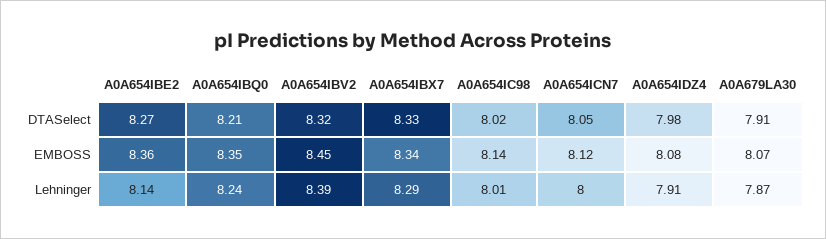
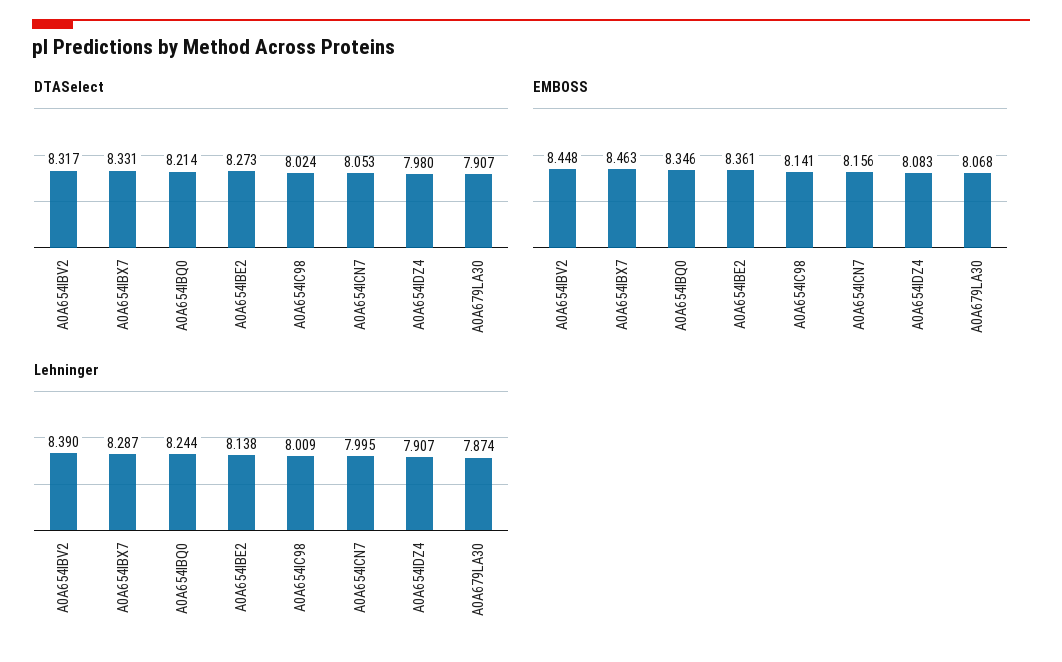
  {
    "DTASelect": {
      "A0A654IBE2": 8.273,
      "A0A654IBQ0": 8.214,
      "A0A654IBV2": 8.317,
      "A0A654IBX7": 8.331,
      "A0A654IC98": 8.024,
      "A0A654ICN7": 8.053,
      "A0A654IDZ4": 7.98,
      "A0A679LA30": 7.907
    },
    "EMBOSS": {
      "A0A654IBE2": 8.361,
      "A0A654IBQ0": 8.346,
      "A0A654IBV2": 8.448,
-     "A0A654IBX7": 8.34,
+     "A0A654IBX7": 8.463,
      "A0A654IC98": 8.141,
-     "A0A654ICN7": 8.12,
+     "A0A654ICN7": 8.156,
      "A0A654IDZ4": 8.083,
      "A0A679LA30": 8.068
    },
    "Lehninger": {
      "A0A654IBE2": 8.138,
      "A0A654IBQ0": 8.244,
      "A0A654IBV2": 8.39,
      "A0A654IBX7": 8.287,
      "A0A654IC98": 8.009,
      "A0A654ICN7": 7.995,
      "A0A654IDZ4": 7.907,
      "A0A679LA30": 7.874
    }
  }

